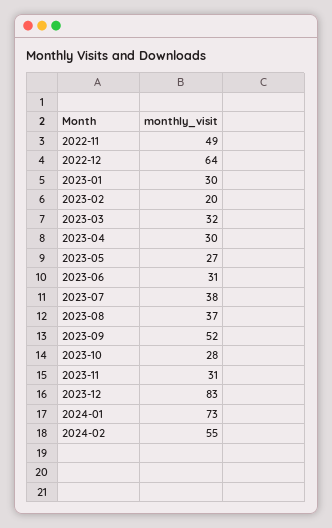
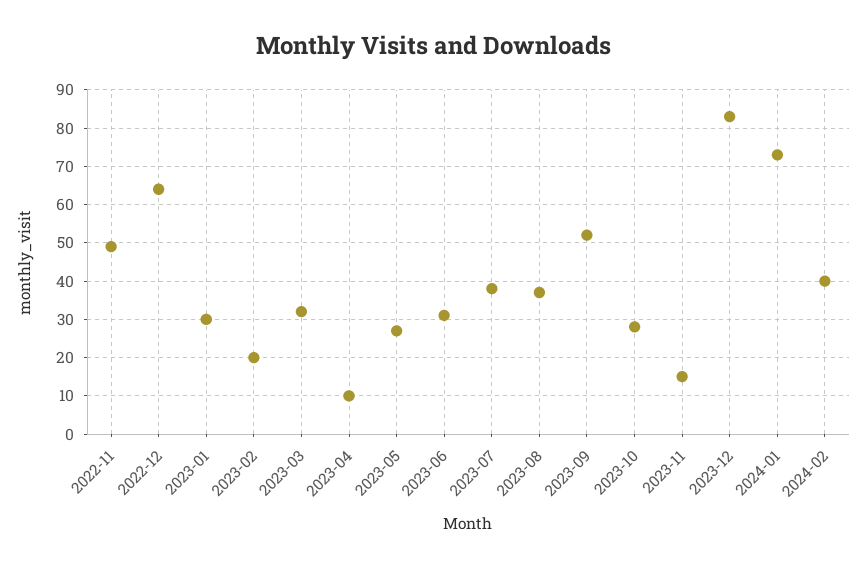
  {
    "2022-11": 49,
    "2022-12": 64,
    "2023-01": 30,
    "2023-02": 20,
    "2023-03": 32,
-   "2023-04": 30,
+   "2023-04": 10,
    "2023-05": 27,
    "2023-06": 31,
    "2023-07": 38,
    "2023-08": 37,
    "2023-09": 52,
    "2023-10": 28,
-   "2023-11": 31,
+   "2023-11": 15,
    "2023-12": 83,
    "2024-01": 73,
-   "2024-02": 55
+   "2024-02": 40
  }

